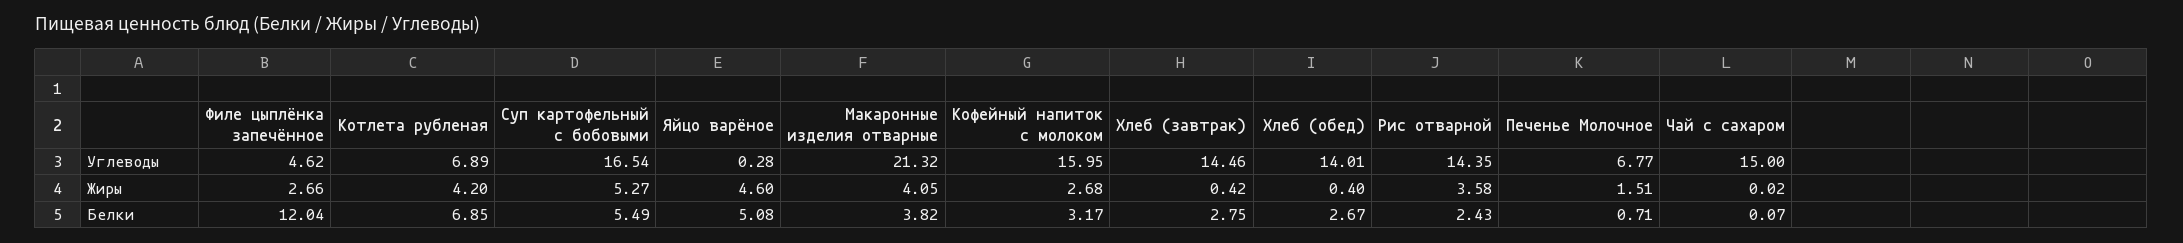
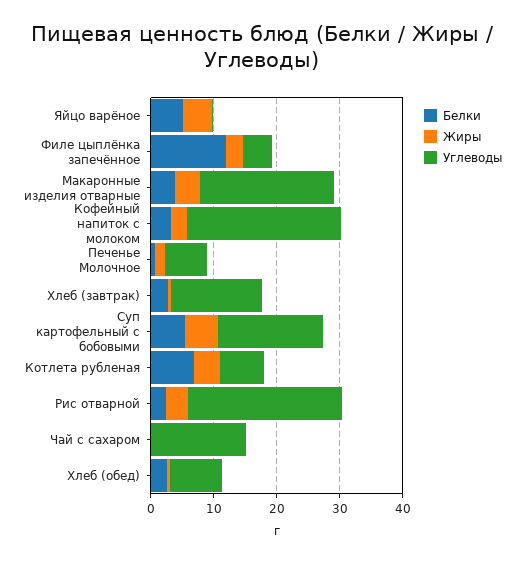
  {
    "Углеводы": {
      "Филе цыплёнка запечённое": 4.62,
      "Котлета рубленая": 6.89,
      "Суп картофельный с бобовыми": 16.54,
      "Яйцо варёное": 0.28,
      "Макаронные изделия отварные": 21.32,
-     "Кофейный напиток с молоком": 15.95,
+     "Кофейный напиток с молоком": 24,
      "Хлеб (завтрак)": 14.46,
-     "Хлеб (обед)": 14.01,
+     "Хлеб (обед)": 8,
-     "Рис отварной": 14.35,
+     "Рис отварной": 24,
      "Печенье Молочное": 6.77,
      "Чай с сахаром": 15
    },
    "Жиры": {
      "Филе цыплёнка запечённое": 2.66,
      "Котлета рубленая": 4.2,
      "Суп картофельный с бобовыми": 5.27,
      "Яйцо варёное": 4.6,
      "Макаронные изделия отварные": 4.05,
      "Кофейный напиток с молоком": 2.68,
      "Хлеб (завтрак)": 0.42,
      "Хлеб (обед)": 0.4,
      "Рис отварной": 3.58,
      "Печенье Молочное": 1.51,
      "Чай с сахаром": 0.02
    },
    "Белки": {
      "Филе цыплёнка запечённое": 12.04,
      "Котлета рубленая": 6.85,
      "Суп картофельный с бобовыми": 5.49,
      "Яйцо варёное": 5.08,
      "Макаронные изделия отварные": 3.82,
      "Кофейный напиток с молоком": 3.17,
      "Хлеб (завтрак)": 2.75,
      "Хлеб (обед)": 2.67,
      "Рис отварной": 2.43,
      "Печенье Молочное": 0.71,
      "Чай с сахаром": 0.07
    }
  }

